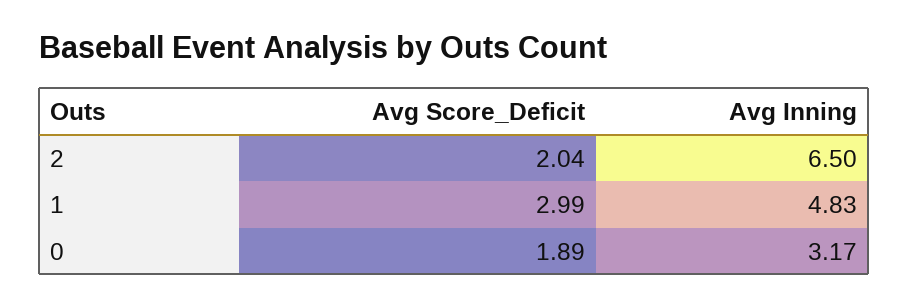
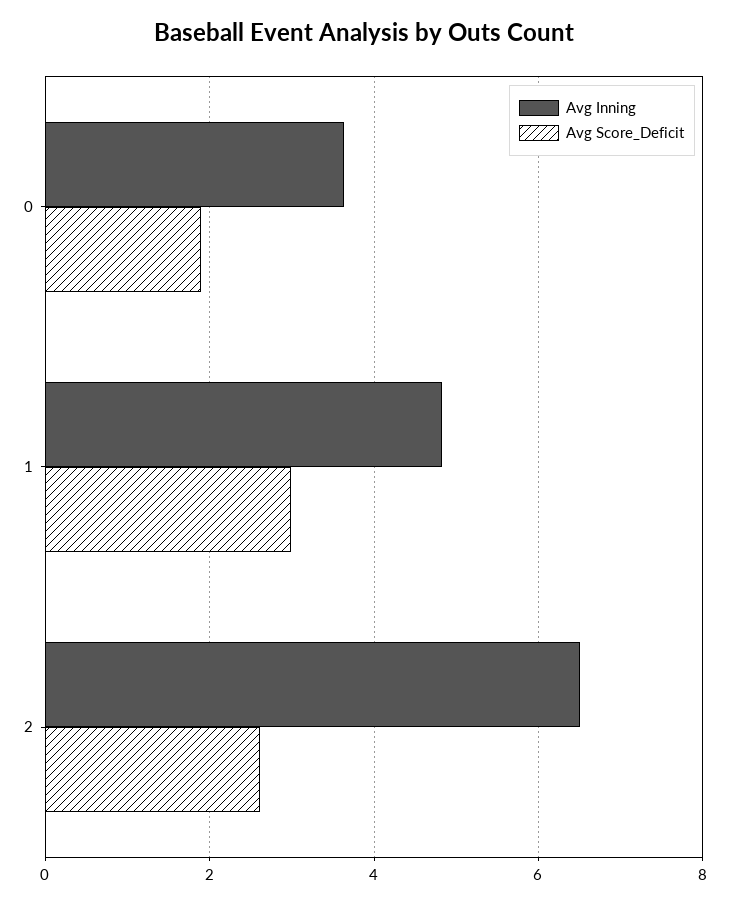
  {
    "Avg Score_Deficit": {
-     "2": 2.04,
+     "2": 2.6,
      "1": 2.99,
      "0": 1.89
    },
    "Avg Inning": {
      "2": 6.5,
      "1": 4.83,
-     "0": 3.17
+     "0": 3.6
    }
  }

